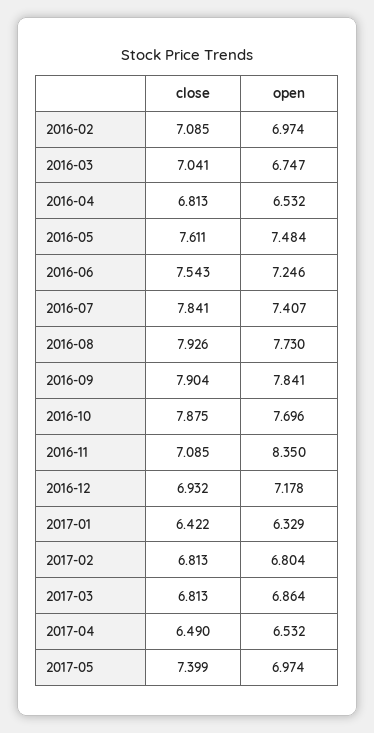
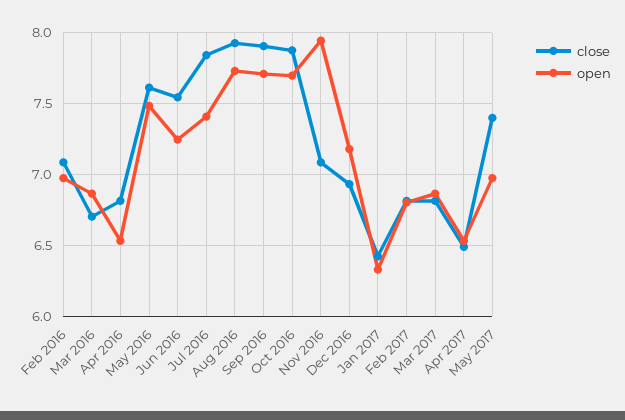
  {
    "close": {
      "2016-02": 7.085,
-     "2016-03": 7.041,
+     "2016-03": 6.7,
      "2016-04": 6.813,
      "2016-05": 7.611,
      "2016-06": 7.543,
      "2016-07": 7.841,
      "2016-08": 7.926,
      "2016-09": 7.904,
      "2016-10": 7.875,
      "2016-11": 7.085,
      "2016-12": 6.932,
      "2017-01": 6.422,
      "2017-02": 6.813,
      "2017-03": 6.813,
      "2017-04": 6.49,
      "2017-05": 7.399
    },
    "open": {
      "2016-02": 6.974,
-     "2016-03": 6.747,
+     "2016-03": 6.85,
      "2016-04": 6.532,
      "2016-05": 7.484,
      "2016-06": 7.246,
      "2016-07": 7.407,
      "2016-08": 7.73,
-     "2016-09": 7.841,
+     "2016-09": 7.7,
      "2016-10": 7.696,
-     "2016-11": 8.35,
+     "2016-11": 7.95,
      "2016-12": 7.178,
      "2017-01": 6.329,
      "2017-02": 6.804,
      "2017-03": 6.864,
      "2017-04": 6.532,
      "2017-05": 6.974
    }
  }

